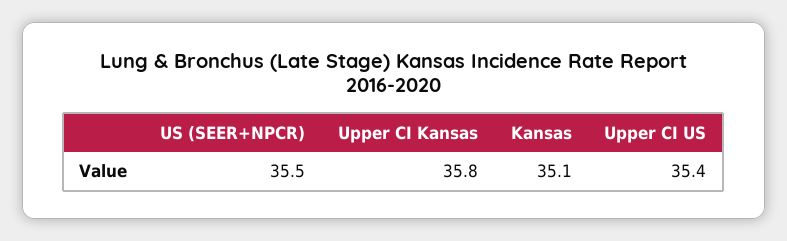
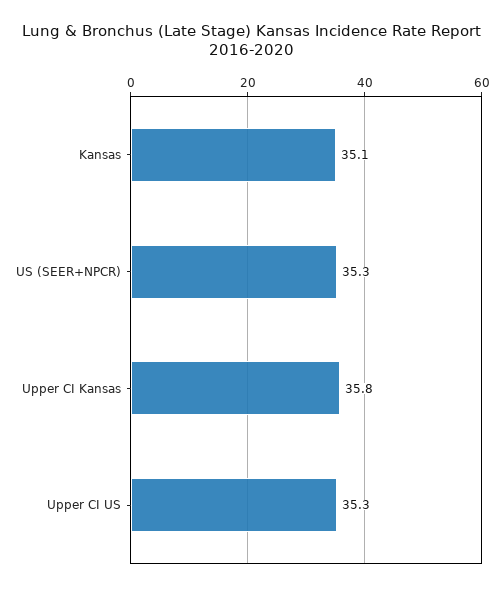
  {
-   "US (SEER+NPCR)": 35.5,
+   "US (SEER+NPCR)": 35.3,
    "Upper CI Kansas": 35.8,
    "Kansas": 35.1,
-   "Upper CI US": 35.4
+   "Upper CI US": 35.3
  }

